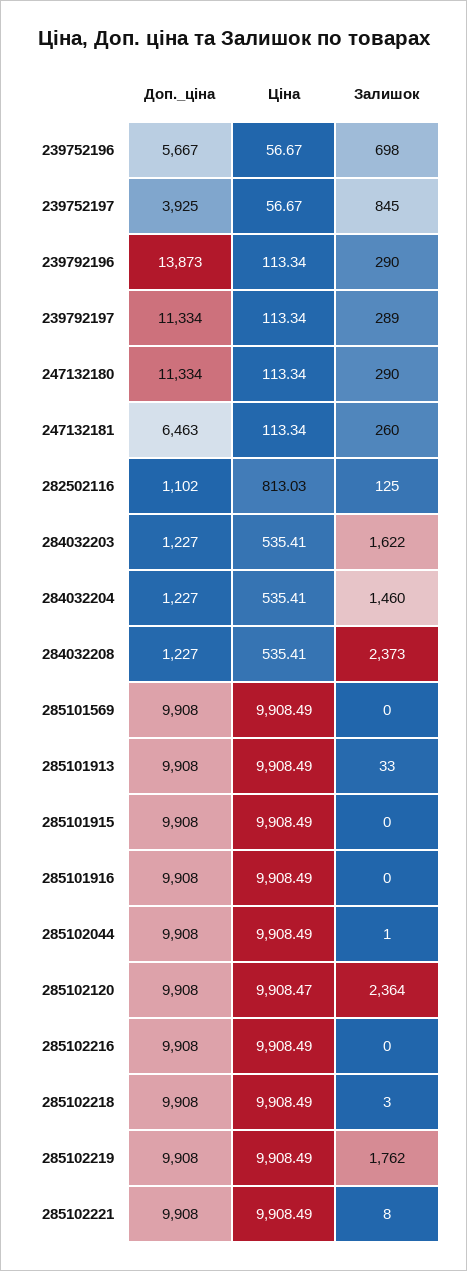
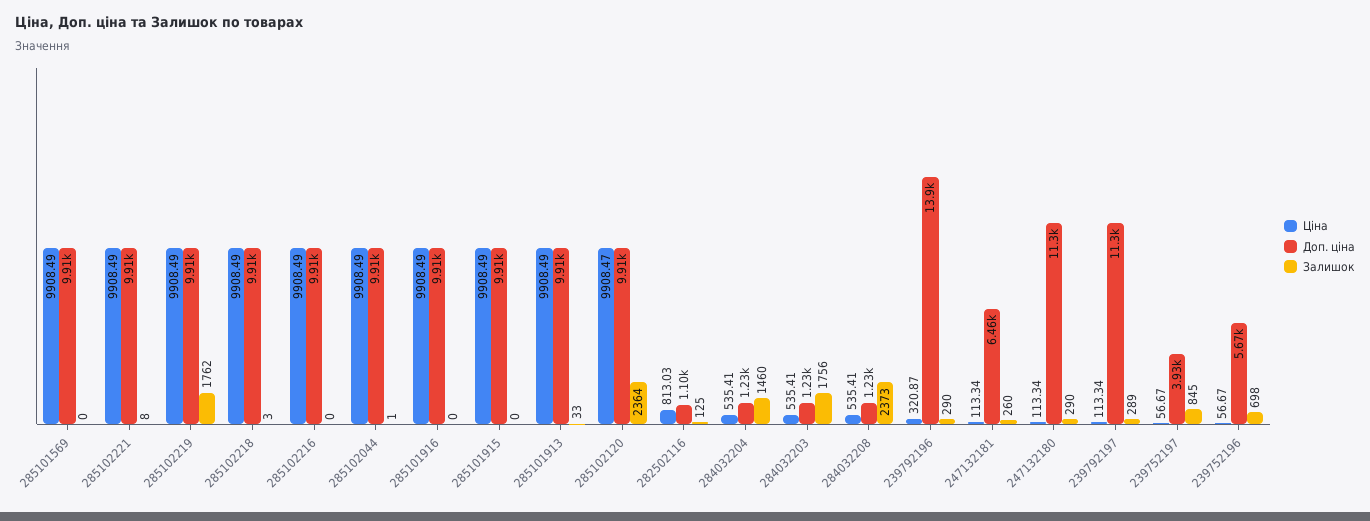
  {
    "Доп._ціна": {
      "239752196": 5667,
      "239752197": 3925,
      "239792196": 13873,
      "239792197": 11334,
      "247132180": 11334,
      "247132181": 6463,
      "282502116": 1102,
      "284032203": 1227,
      "284032204": 1227,
      "284032208": 1227,
      "285101569": 9908,
      "285101913": 9908,
      "285101915": 9908,
      "285101916": 9908,
      "285102044": 9908,
      "285102120": 9908,
      "285102216": 9908,
      "285102218": 9908,
      "285102219": 9908,
      "285102221": 9908
    },
    "Ціна": {
      "239752196": 56.67,
      "239752197": 56.67,
-     "239792196": 113.34,
+     "239792196": 320.87,
      "239792197": 113.34,
      "247132180": 113.34,
      "247132181": 113.34,
      "282502116": 813.03,
      "284032203": 535.41,
      "284032204": 535.41,
      "284032208": 535.41,
      "285101569": 9908.49,
      "285101913": 9908.49,
      "285101915": 9908.49,
      "285101916": 9908.49,
      "285102044": 9908.49,
      "285102120": 9908.47,
      "285102216": 9908.49,
      "285102218": 9908.49,
      "285102219": 9908.49,
      "285102221": 9908.49
    },
    "Залишок": {
      "239752196": 698,
      "239752197": 845,
      "239792196": 290,
      "239792197": 289,
      "247132180": 290,
      "247132181": 260,
      "282502116": 125,
-     "284032203": 1622,
+     "284032203": 1756,
      "284032204": 1460,
      "284032208": 2373,
      "285101569": 0,
      "285101913": 33,
      "285101915": 0,
      "285101916": 0,
      "285102044": 1,
      "285102120": 2364,
      "285102216": 0,
      "285102218": 3,
      "285102219": 1762,
      "285102221": 8
    }
  }

